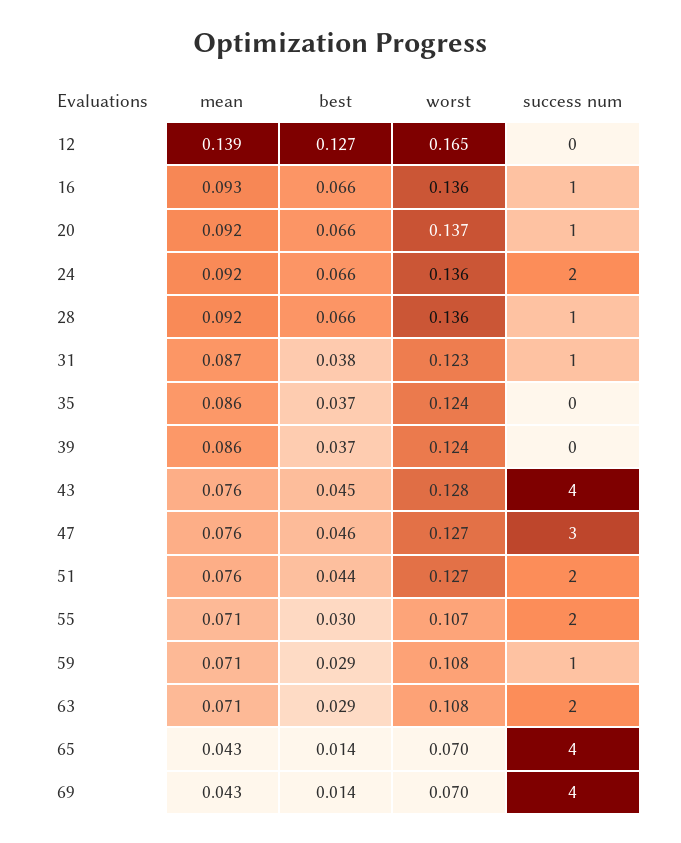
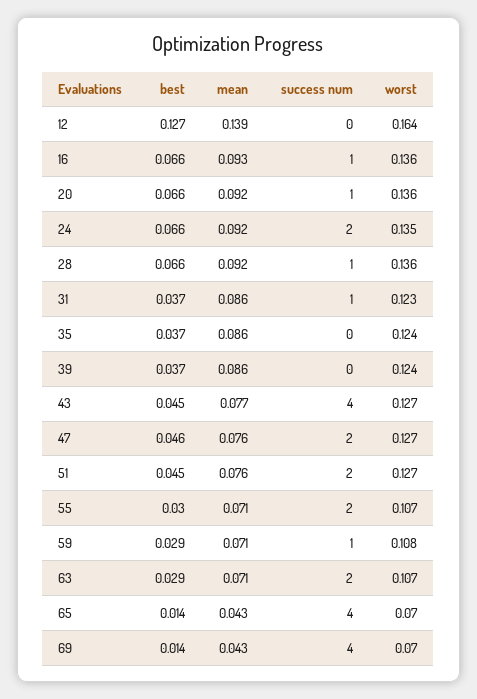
  {
    "mean": {
      "12": 0.139,
      "16": 0.093,
      "20": 0.092,
      "24": 0.092,
      "28": 0.092,
-     "31": 0.087,
+     "31": 0.086,
      "35": 0.086,
      "39": 0.086,
-     "43": 0.076,
+     "43": 0.077,
      "47": 0.076,
      "51": 0.076,
      "55": 0.071,
      "59": 0.071,
      "63": 0.071,
      "65": 0.043,
      "69": 0.043
    },
    "best": {
      "12": 0.127,
      "16": 0.066,
      "20": 0.066,
      "24": 0.066,
      "28": 0.066,
-     "31": 0.038,
+     "31": 0.037,
      "35": 0.037,
      "39": 0.037,
      "43": 0.045,
      "47": 0.046,
-     "51": 0.044,
+     "51": 0.045,
      "55": 0.03,
      "59": 0.029,
      "63": 0.029,
      "65": 0.014,
      "69": 0.014
    },
    "worst": {
-     "12": 0.165,
+     "12": 0.164,
      "16": 0.136,
-     "20": 0.137,
+     "20": 0.136,
-     "24": 0.136,
+     "24": 0.135,
      "28": 0.136,
      "31": 0.123,
      "35": 0.124,
      "39": 0.124,
-     "43": 0.128,
+     "43": 0.127,
      "47": 0.127,
      "51": 0.127,
      "55": 0.107,
      "59": 0.108,
-     "63": 0.108,
+     "63": 0.107,
      "65": 0.07,
      "69": 0.07
    },
    "success num": {
      "12": 0,
      "16": 1,
      "20": 1,
      "24": 2,
      "28": 1,
      "31": 1,
      "35": 0,
      "39": 0,
      "43": 4,
-     "47": 3,
+     "47": 2,
      "51": 2,
      "55": 2,
      "59": 1,
      "63": 2,
      "65": 4,
      "69": 4
    }
  }

